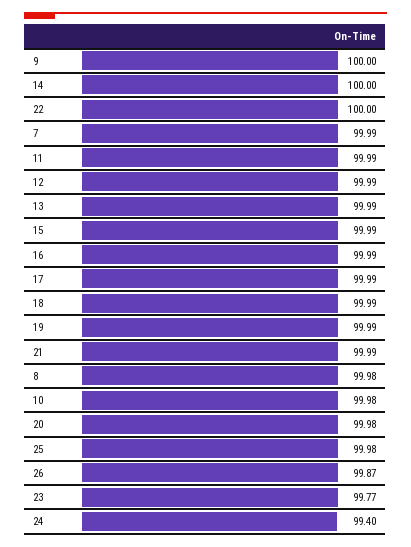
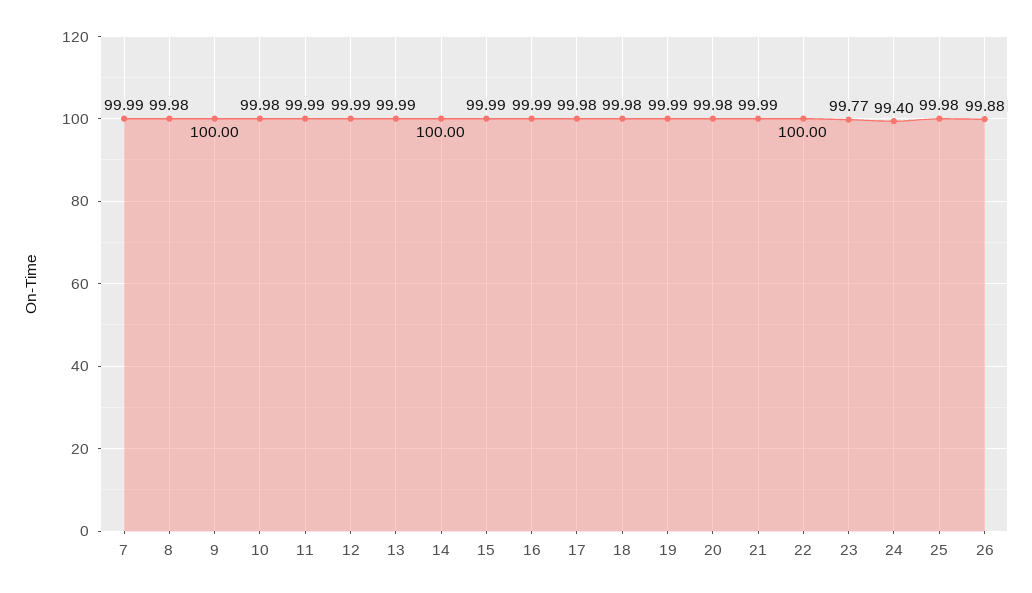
  {
    "9": 100,
    "14": 100,
    "22": 100,
    "7": 99.99,
    "11": 99.99,
    "12": 99.99,
    "13": 99.99,
    "15": 99.99,
    "16": 99.99,
-   "17": 99.99,
+   "17": 99.98,
-   "18": 99.99,
+   "18": 99.98,
    "19": 99.99,
    "21": 99.99,
    "8": 99.98,
    "10": 99.98,
    "20": 99.98,
    "25": 99.98,
-   "26": 99.87,
+   "26": 99.88,
    "23": 99.77,
    "24": 99.4
  }

